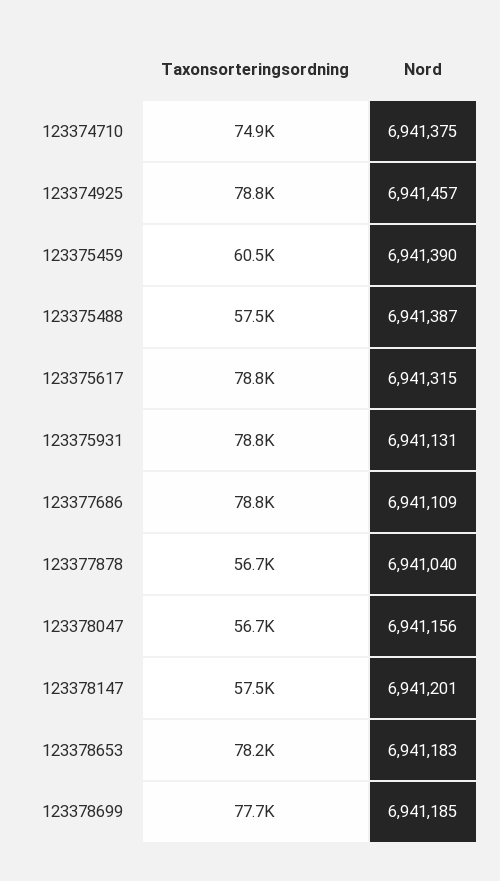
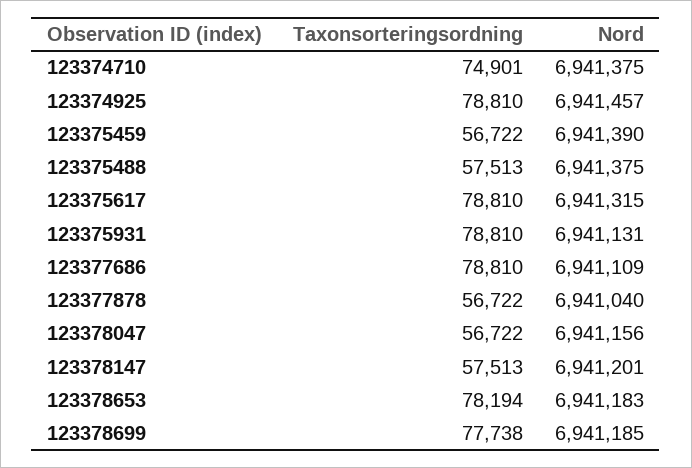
  {
    "Taxonsorteringsordning": {
      "123374710": 74901,
      "123374925": 78810,
-     "123375459": 60500,
+     "123375459": 56722,
      "123375488": 57513,
      "123375617": 78810,
      "123375931": 78810,
      "123377686": 78810,
      "123377878": 56722,
      "123378047": 56722,
      "123378147": 57513,
      "123378653": 78194,
      "123378699": 77738
    },
    "Nord": {
      "123374710": 6941375,
      "123374925": 6941457,
      "123375459": 6941390,
-     "123375488": 6941387,
+     "123375488": 6941375,
      "123375617": 6941315,
      "123375931": 6941131,
      "123377686": 6941109,
      "123377878": 6941040,
      "123378047": 6941156,
      "123378147": 6941201,
      "123378653": 6941183,
      "123378699": 6941185
    }
  }

